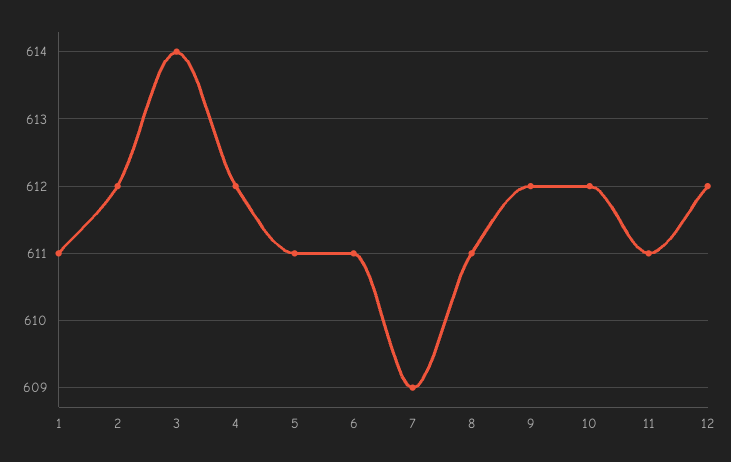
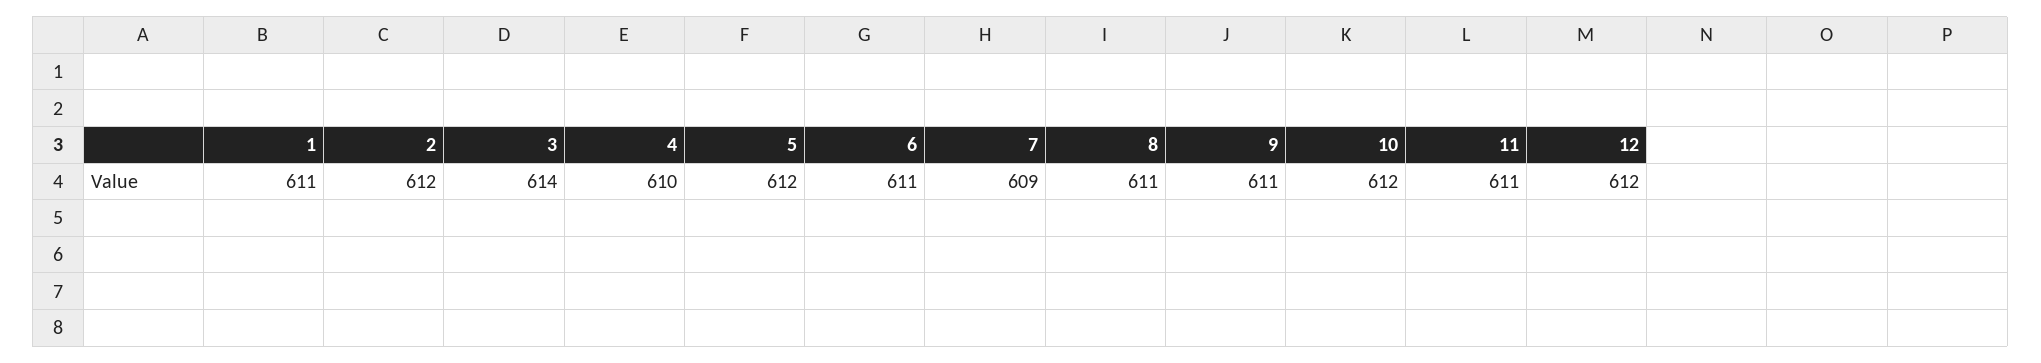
  {
    "1": 611,
    "2": 612,
    "3": 614,
-   "4": 612,
+   "4": 610,
-   "5": 611,
+   "5": 612,
    "6": 611,
    "7": 609,
    "8": 611,
-   "9": 612,
+   "9": 611,
    "10": 612,
    "11": 611,
    "12": 612
  }

